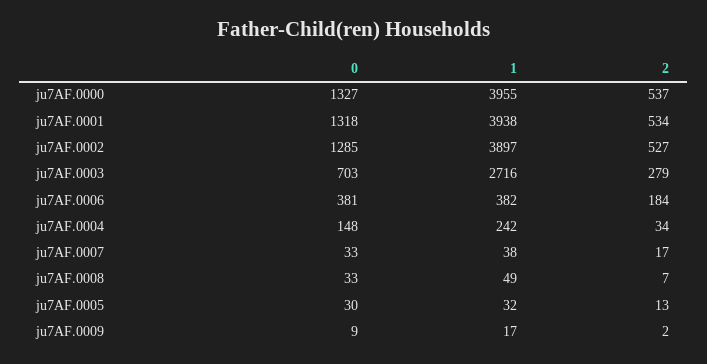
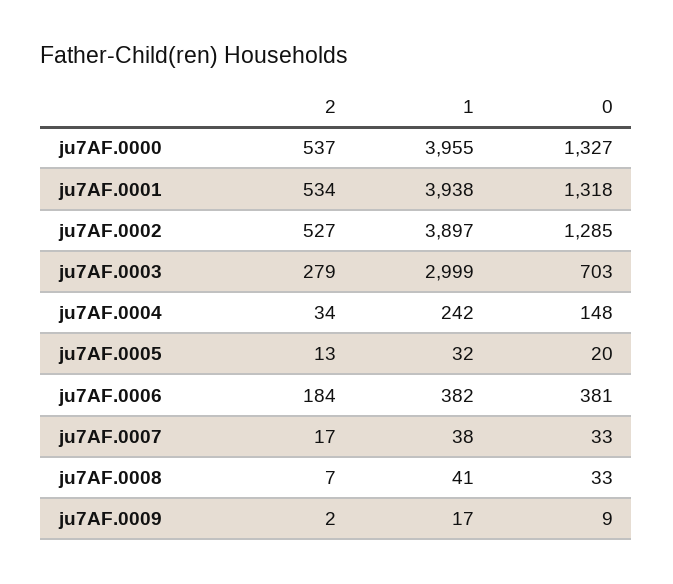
  {
    "0": {
      "ju7AF.0000": 1327,
      "ju7AF.0001": 1318,
      "ju7AF.0002": 1285,
      "ju7AF.0003": 703,
      "ju7AF.0006": 381,
      "ju7AF.0004": 148,
      "ju7AF.0007": 33,
      "ju7AF.0008": 33,
-     "ju7AF.0005": 30,
+     "ju7AF.0005": 20,
      "ju7AF.0009": 9
    },
    "1": {
      "ju7AF.0000": 3955,
      "ju7AF.0001": 3938,
      "ju7AF.0002": 3897,
-     "ju7AF.0003": 2716,
+     "ju7AF.0003": 2999,
      "ju7AF.0006": 382,
      "ju7AF.0004": 242,
      "ju7AF.0007": 38,
-     "ju7AF.0008": 49,
+     "ju7AF.0008": 41,
      "ju7AF.0005": 32,
      "ju7AF.0009": 17
    },
    "2": {
      "ju7AF.0000": 537,
      "ju7AF.0001": 534,
      "ju7AF.0002": 527,
      "ju7AF.0003": 279,
      "ju7AF.0006": 184,
      "ju7AF.0004": 34,
      "ju7AF.0007": 17,
      "ju7AF.0008": 7,
      "ju7AF.0005": 13,
      "ju7AF.0009": 2
    }
  }

